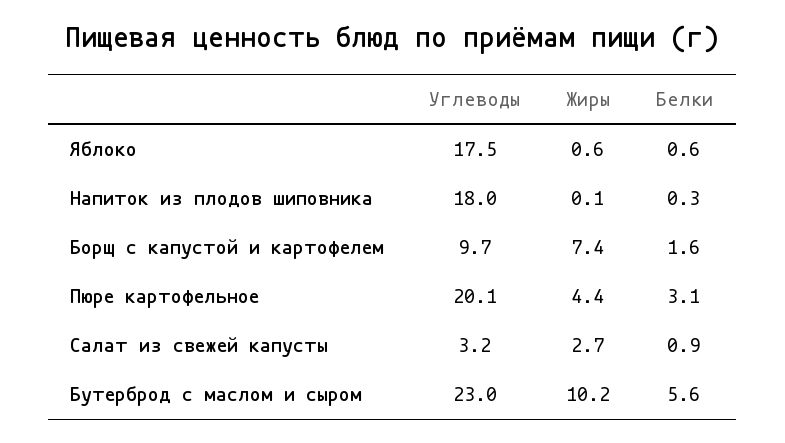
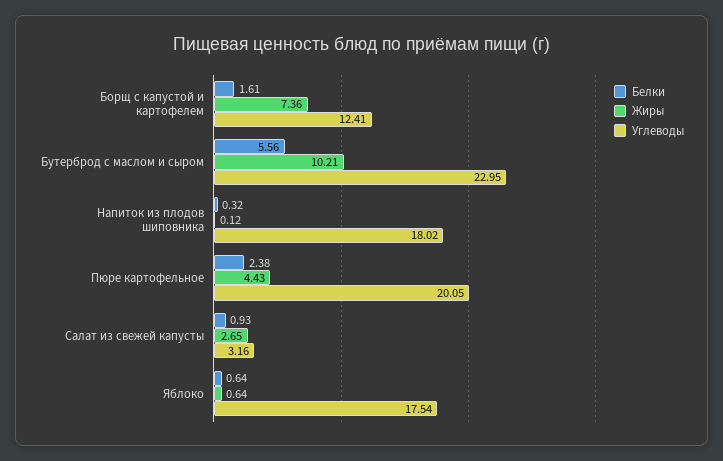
  {
    "Углеводы": {
      "Яблоко": 17.54,
      "Напиток из плодов шиповника": 18.02,
-     "Борщ с капустой и картофелем": 9.7,
+     "Борщ с капустой и картофелем": 12.41,
      "Пюре картофельное": 20.05,
      "Салат из свежей капусты": 3.16,
      "Бутерброд с маслом и сыром": 22.95
    },
    "Жиры": {
      "Яблоко": 0.64,
      "Напиток из плодов шиповника": 0.12,
      "Борщ с капустой и картофелем": 7.36,
      "Пюре картофельное": 4.43,
      "Салат из свежей капусты": 2.65,
      "Бутерброд с маслом и сыром": 10.21
    },
    "Белки": {
      "Яблоко": 0.64,
      "Напиток из плодов шиповника": 0.32,
      "Борщ с капустой и картофелем": 1.61,
-     "Пюре картофельное": 3.1,
+     "Пюре картофельное": 2.38,
      "Салат из свежей капусты": 0.93,
      "Бутерброд с маслом и сыром": 5.56
    }
  }

